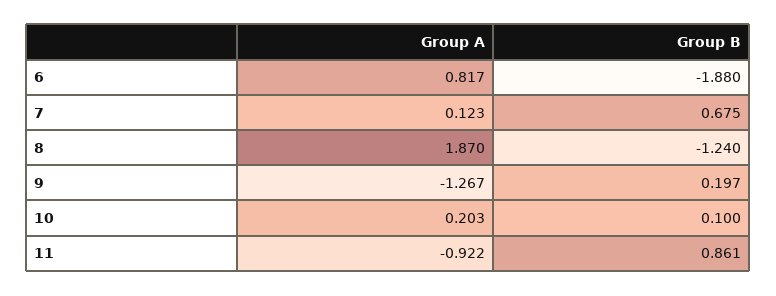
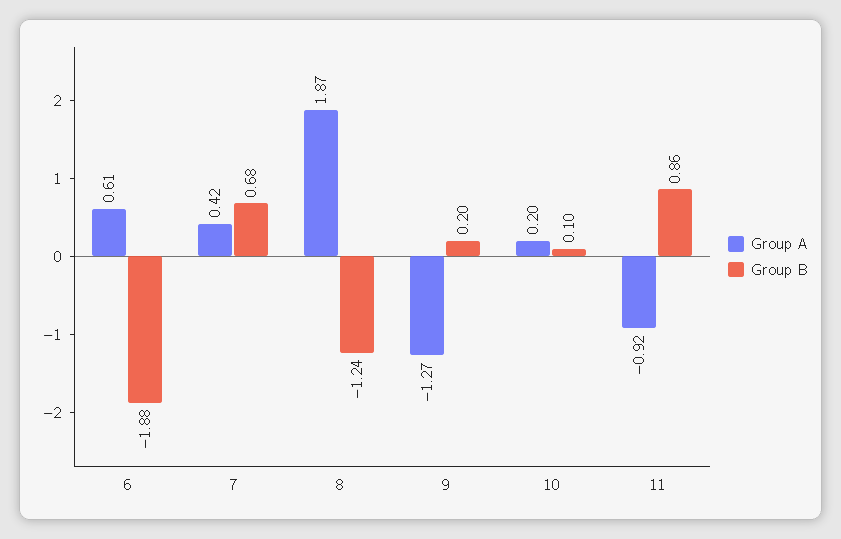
  {
    "Group A": {
-     "6": 0.817,
+     "6": 0.61,
-     "7": 0.123,
+     "7": 0.42,
      "8": 1.87,
      "9": -1.267,
      "10": 0.203,
      "11": -0.922
    },
    "Group B": {
      "6": -1.88,
      "7": 0.675,
      "8": -1.24,
      "9": 0.197,
      "10": 0.1,
      "11": 0.861
    }
  }

